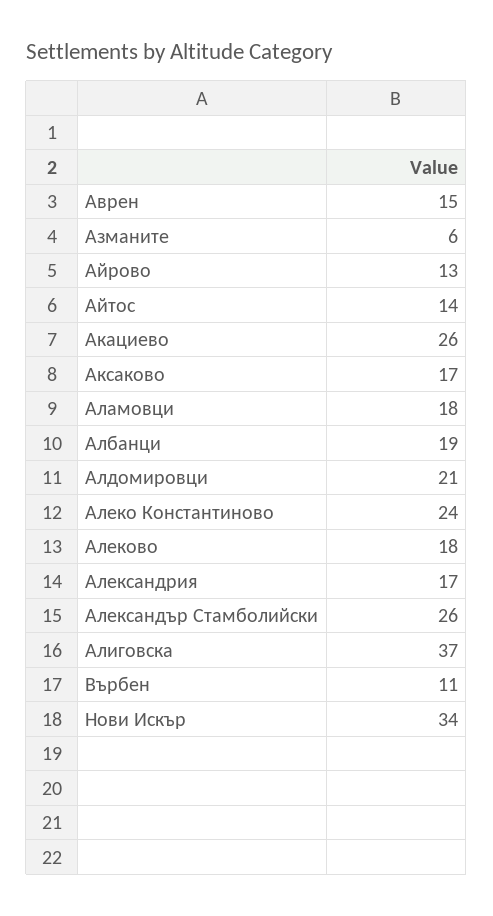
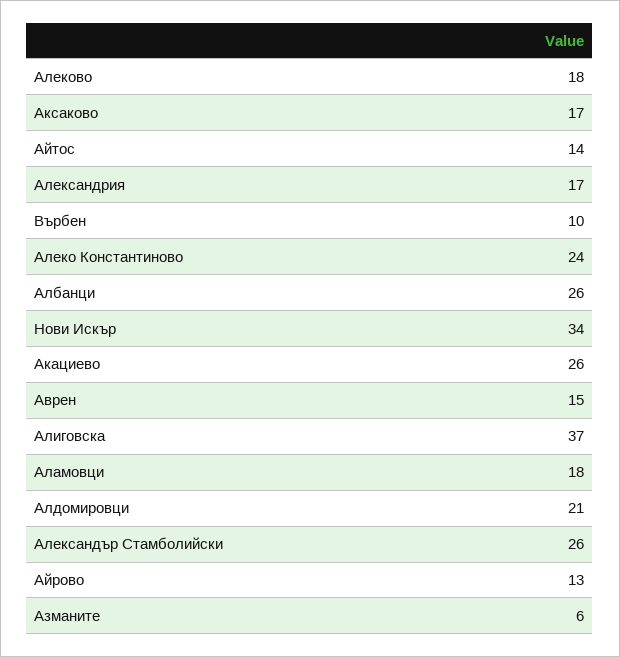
  {
    "Аврен": 15,
    "Азманите": 6,
    "Айрово": 13,
    "Айтос": 14,
    "Акациево": 26,
    "Аксаково": 17,
    "Аламовци": 18,
-   "Албанци": 19,
+   "Албанци": 26,
    "Алдомировци": 21,
    "Алеко Константиново": 24,
    "Алеково": 18,
    "Александрия": 17,
    "Александър Стамболийски": 26,
    "Алиговска": 37,
-   "Върбен": 11,
+   "Върбен": 10,
    "Нови Искър": 34
  }

